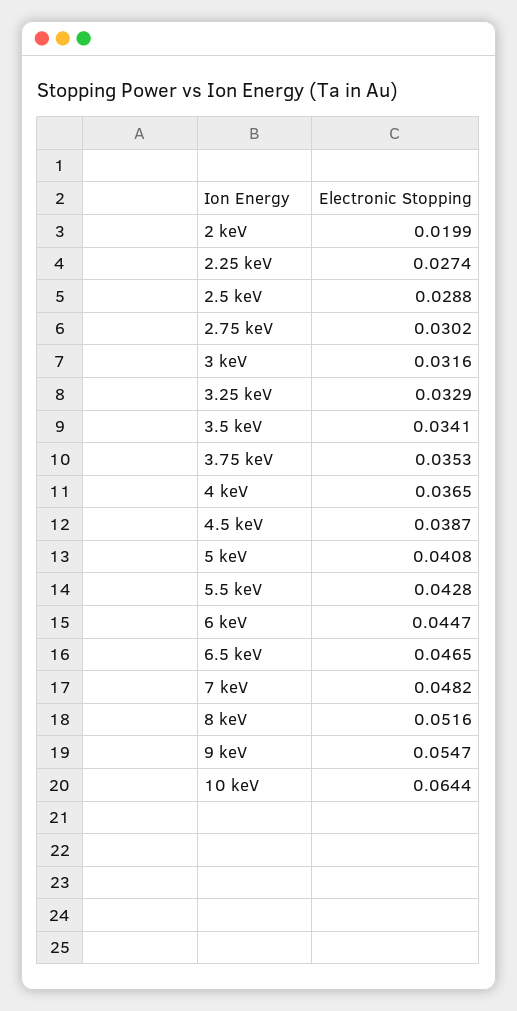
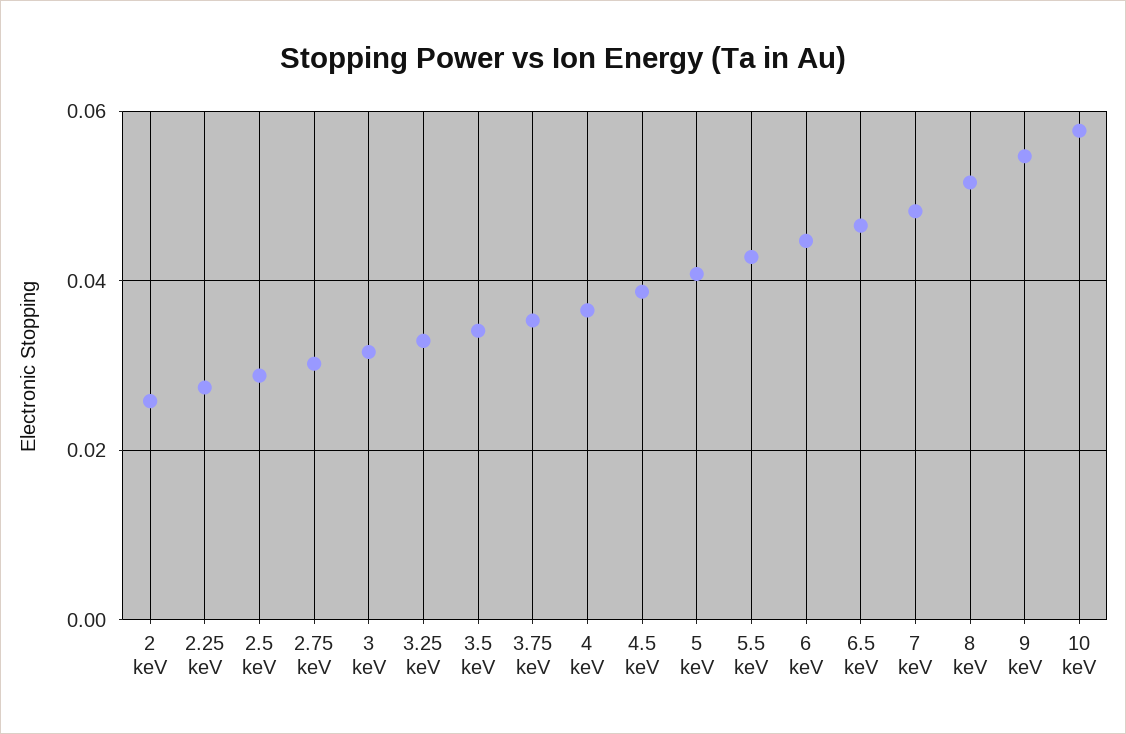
  {
-   "2 keV": 0.0199,
+   "2 keV": 0.026,
    "2.25 keV": 0.0274,
    "2.5 keV": 0.0288,
    "2.75 keV": 0.0302,
    "3 keV": 0.0316,
    "3.25 keV": 0.0329,
    "3.5 keV": 0.0341,
    "3.75 keV": 0.0353,
    "4 keV": 0.0365,
    "4.5 keV": 0.0387,
    "5 keV": 0.0408,
    "5.5 keV": 0.0428,
    "6 keV": 0.0447,
    "6.5 keV": 0.0465,
    "7 keV": 0.0482,
    "8 keV": 0.0516,
    "9 keV": 0.0547,
-   "10 keV": 0.0644
+   "10 keV": 0.058
  }

